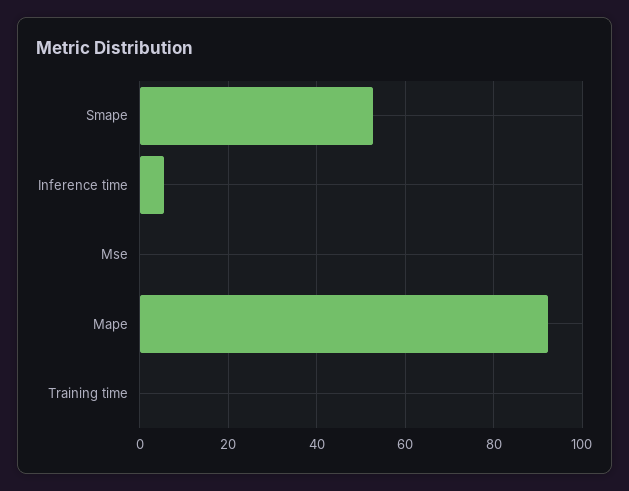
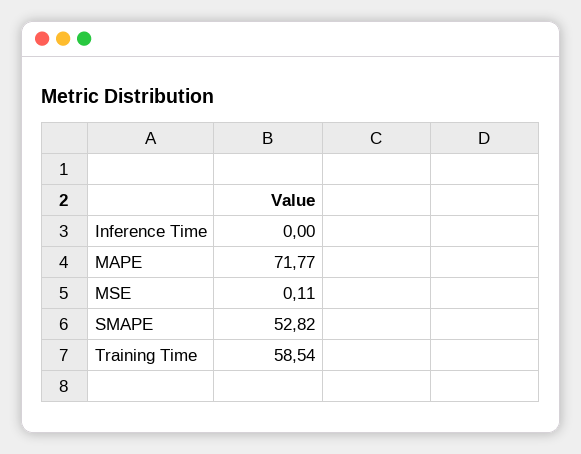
  {
    "Smape": 52.82,
-   "Inference time": 6,
+   "Inference time": 0,
    "Mse": 0.11,
-   "Mape": 92,
+   "Mape": 71.77,
-   "Training time": 0
+   "Training time": 58.54
  }

